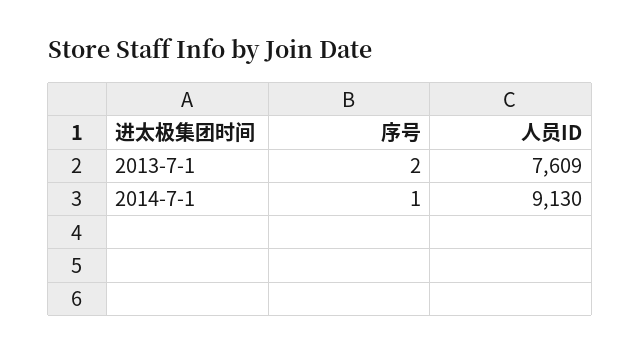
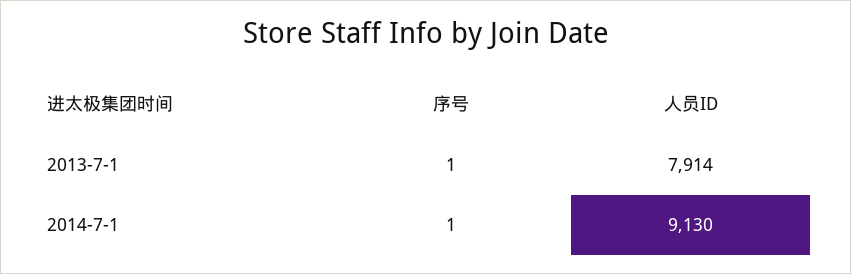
  {
    "序号": {
-     "2013-7-1": 2,
+     "2013-7-1": 1,
      "2014-7-1": 1
    },
    "人员ID": {
-     "2013-7-1": 7609,
+     "2013-7-1": 7914,
      "2014-7-1": 9130
    }
  }

